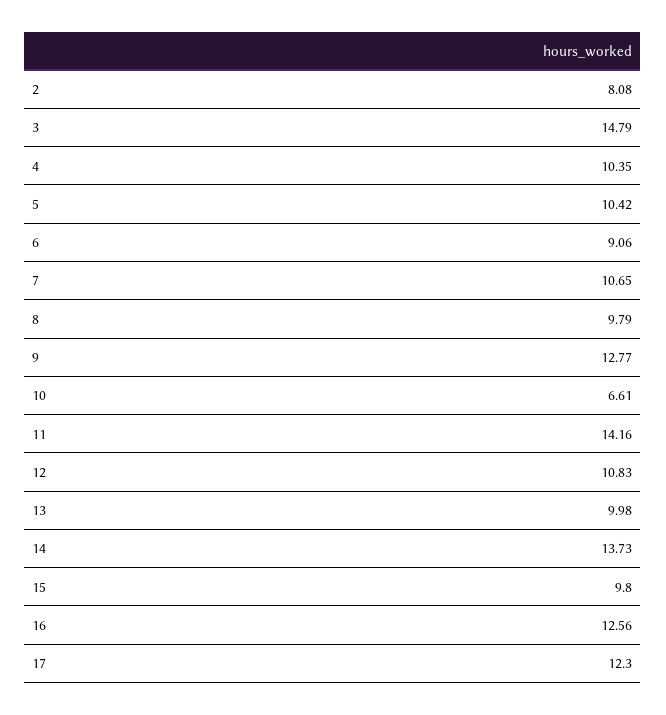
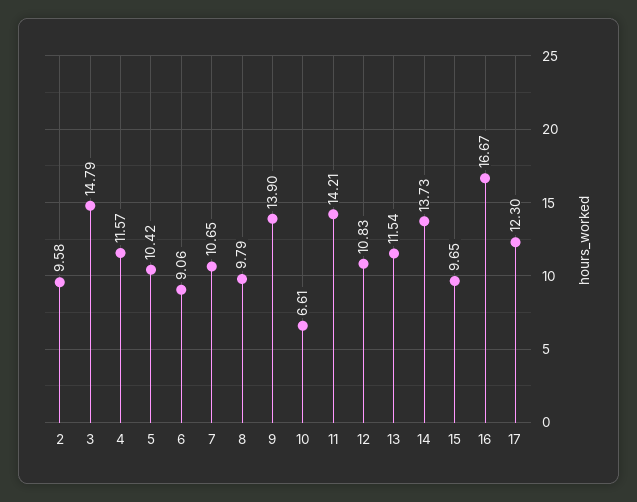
  {
-   "2": 8.08,
+   "2": 9.58,
    "3": 14.79,
-   "4": 10.35,
+   "4": 11.57,
    "5": 10.42,
    "6": 9.06,
    "7": 10.65,
    "8": 9.79,
-   "9": 12.77,
+   "9": 13.9,
    "10": 6.61,
-   "11": 14.16,
+   "11": 14.21,
    "12": 10.83,
-   "13": 9.98,
+   "13": 11.54,
    "14": 13.73,
-   "15": 9.8,
+   "15": 9.65,
-   "16": 12.56,
+   "16": 16.67,
    "17": 12.3
  }

